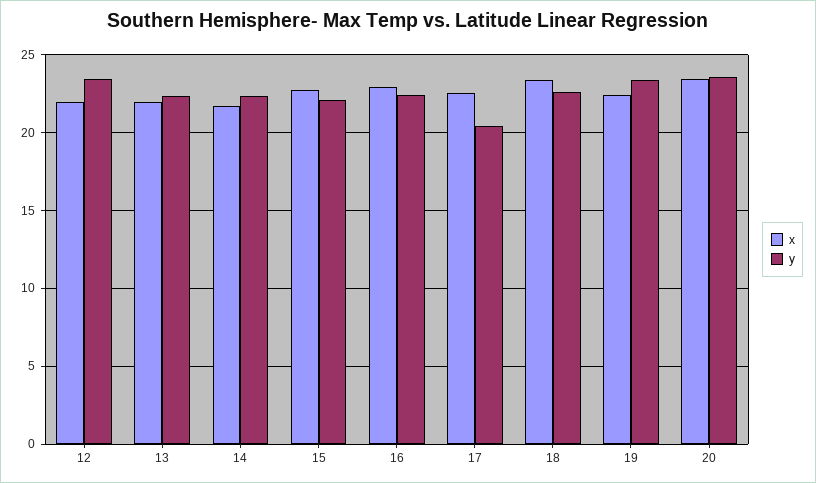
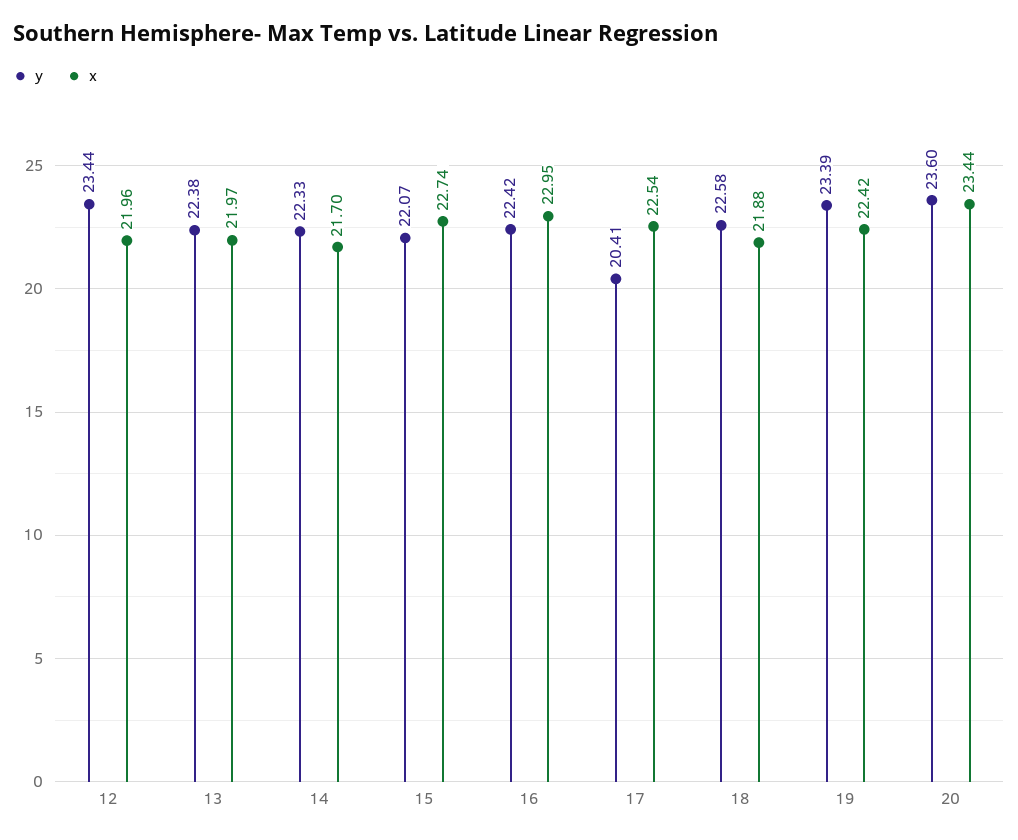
  {
    "x": {
      "12": 21.96,
      "13": 21.97,
      "14": 21.7,
      "15": 22.74,
      "16": 22.95,
      "17": 22.54,
-     "18": 23.5,
+     "18": 21.88,
      "19": 22.42,
      "20": 23.44
    },
    "y": {
      "12": 23.44,
      "13": 22.38,
      "14": 22.33,
      "15": 22.07,
      "16": 22.42,
      "17": 20.41,
      "18": 22.58,
      "19": 23.39,
      "20": 23.6
    }
  }

